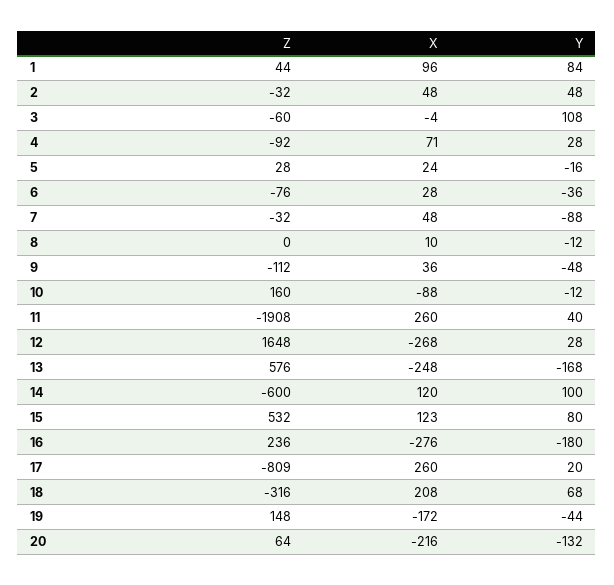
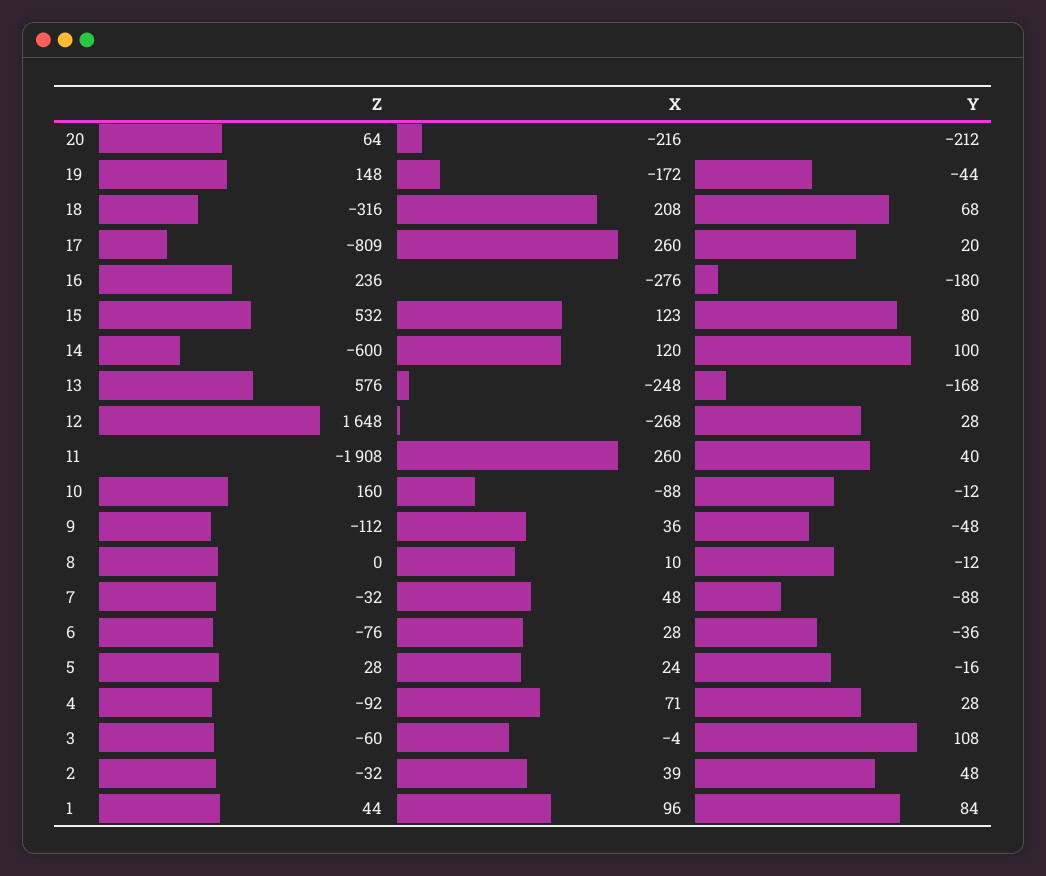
  {
    "Z": {
      "1": 44,
      "2": -32,
      "3": -60,
      "4": -92,
      "5": 28,
      "6": -76,
      "7": -32,
      "8": 0,
      "9": -112,
      "10": 160,
      "11": -1908,
      "12": 1648,
      "13": 576,
      "14": -600,
      "15": 532,
      "16": 236,
      "17": -809,
      "18": -316,
      "19": 148,
      "20": 64
    },
    "X": {
      "1": 96,
-     "2": 48,
+     "2": 39,
      "3": -4,
      "4": 71,
      "5": 24,
      "6": 28,
      "7": 48,
      "8": 10,
      "9": 36,
      "10": -88,
      "11": 260,
      "12": -268,
      "13": -248,
      "14": 120,
      "15": 123,
      "16": -276,
      "17": 260,
      "18": 208,
      "19": -172,
      "20": -216
    },
    "Y": {
      "1": 84,
      "2": 48,
      "3": 108,
      "4": 28,
      "5": -16,
      "6": -36,
      "7": -88,
      "8": -12,
      "9": -48,
      "10": -12,
      "11": 40,
      "12": 28,
      "13": -168,
      "14": 100,
      "15": 80,
      "16": -180,
      "17": 20,
      "18": 68,
      "19": -44,
-     "20": -132
+     "20": -212
    }
  }

